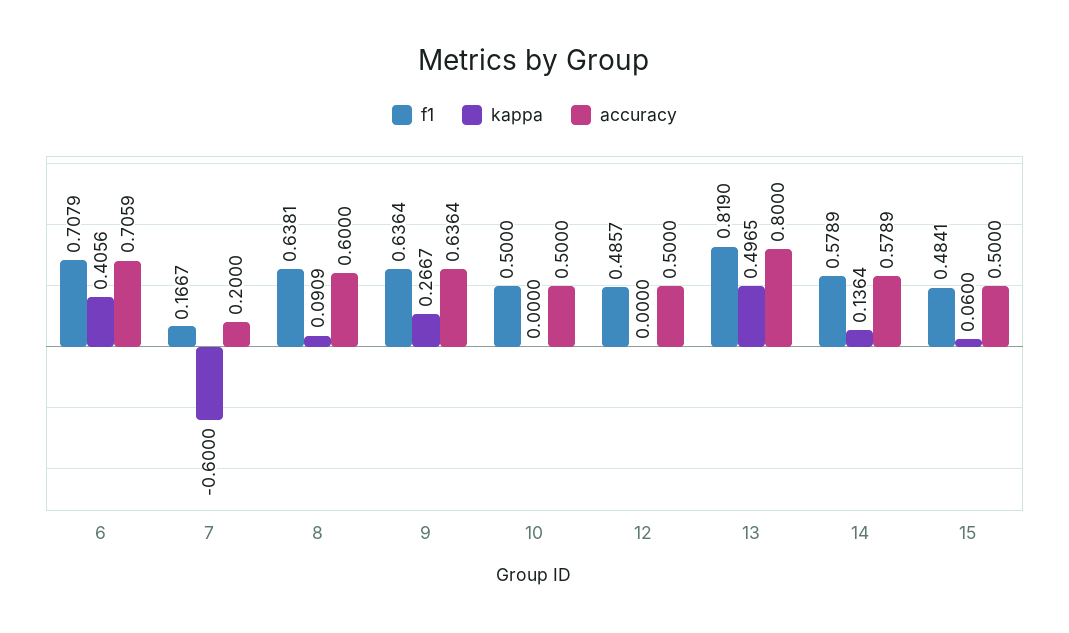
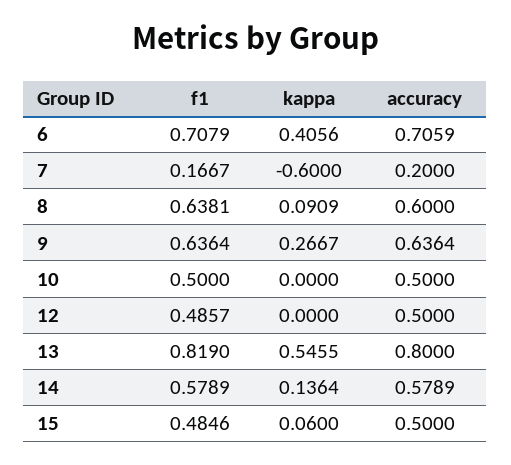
  {
    "f1": {
      "6": 0.7079,
      "7": 0.1667,
      "8": 0.6381,
      "9": 0.6364,
      "10": 0.5,
      "12": 0.4857,
      "13": 0.819,
      "14": 0.5789,
-     "15": 0.4841
+     "15": 0.4846
    },
    "kappa": {
      "6": 0.4056,
      "7": -0.6,
      "8": 0.0909,
      "9": 0.2667,
      "10": 0,
      "12": 0,
-     "13": 0.4965,
+     "13": 0.5455,
      "14": 0.1364,
      "15": 0.06
    },
    "accuracy": {
      "6": 0.7059,
      "7": 0.2,
      "8": 0.6,
      "9": 0.6364,
      "10": 0.5,
      "12": 0.5,
      "13": 0.8,
      "14": 0.5789,
      "15": 0.5
    }
  }

